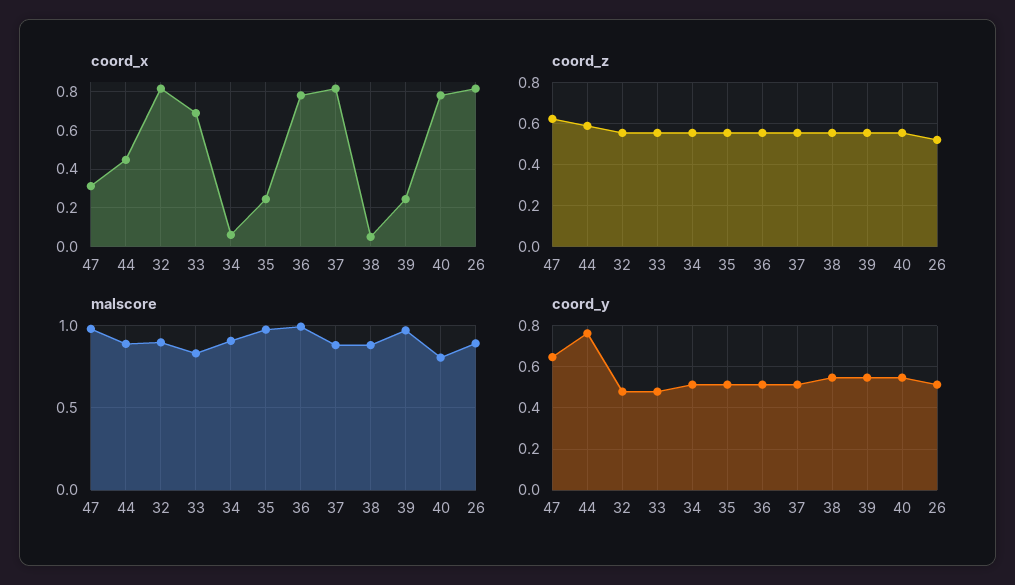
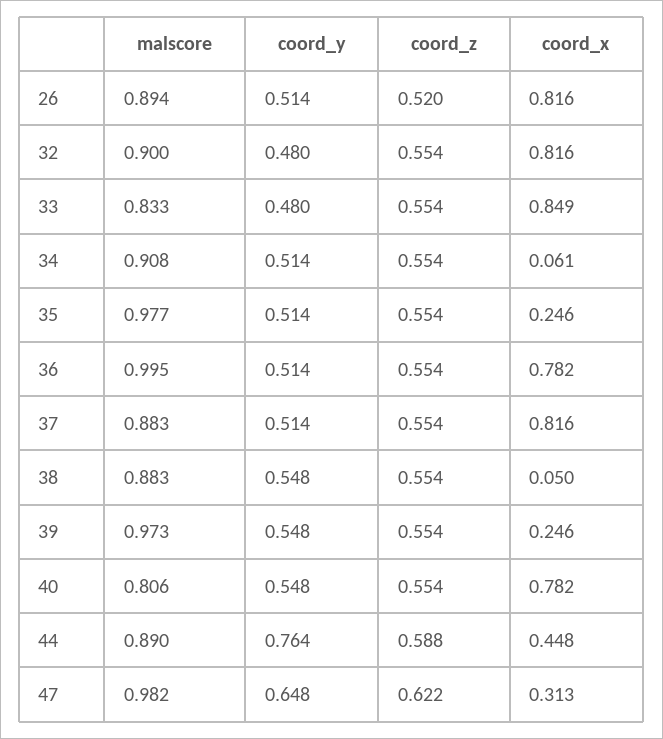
  {
    "coord_x": {
      "47": 0.313,
      "44": 0.448,
      "32": 0.816,
-     "33": 0.7,
+     "33": 0.849,
      "34": 0.061,
      "35": 0.246,
      "36": 0.782,
      "37": 0.816,
      "38": 0.05,
      "39": 0.246,
      "40": 0.782,
      "26": 0.816
    },
    "coord_z": {
      "47": 0.622,
      "44": 0.588,
      "32": 0.554,
      "33": 0.554,
      "34": 0.554,
      "35": 0.554,
      "36": 0.554,
      "37": 0.554,
      "38": 0.554,
      "39": 0.554,
      "40": 0.554,
      "26": 0.52
    },
    "malscore": {
      "47": 0.982,
      "44": 0.89,
      "32": 0.9,
      "33": 0.833,
      "34": 0.908,
      "35": 0.977,
      "36": 0.995,
      "37": 0.883,
      "38": 0.883,
      "39": 0.973,
      "40": 0.806,
      "26": 0.894
    },
    "coord_y": {
      "47": 0.648,
      "44": 0.764,
      "32": 0.48,
      "33": 0.48,
      "34": 0.514,
      "35": 0.514,
      "36": 0.514,
      "37": 0.514,
      "38": 0.548,
      "39": 0.548,
      "40": 0.548,
      "26": 0.514
    }
  }

